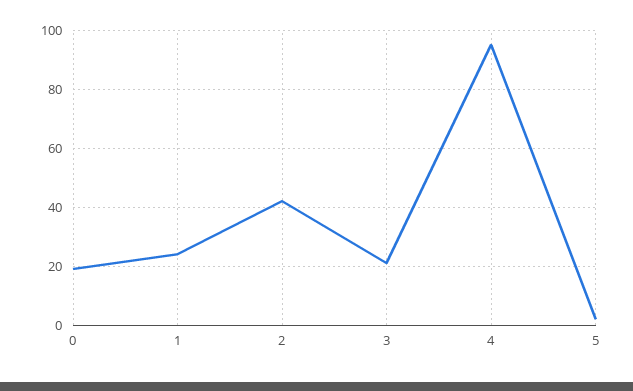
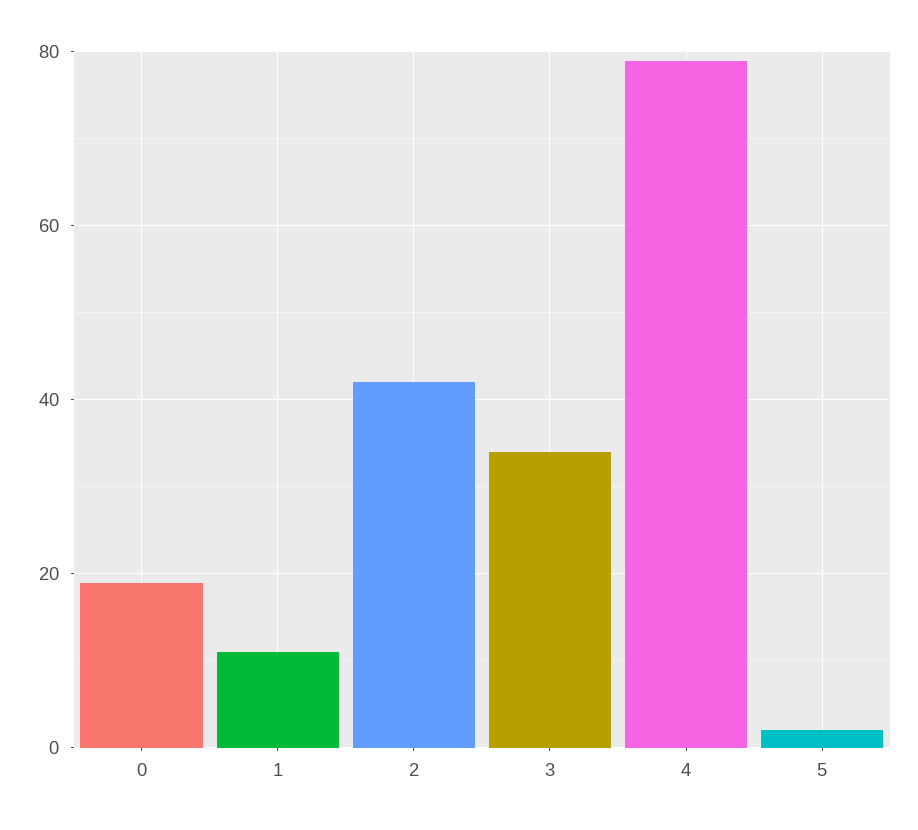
  {
    "0": 20,
-   "1": 25,
+   "1": 10,
    "2": 40,
-   "3": 20,
+   "3": 35,
-   "4": 95,
+   "4": 80,
    "5": 0
  }

